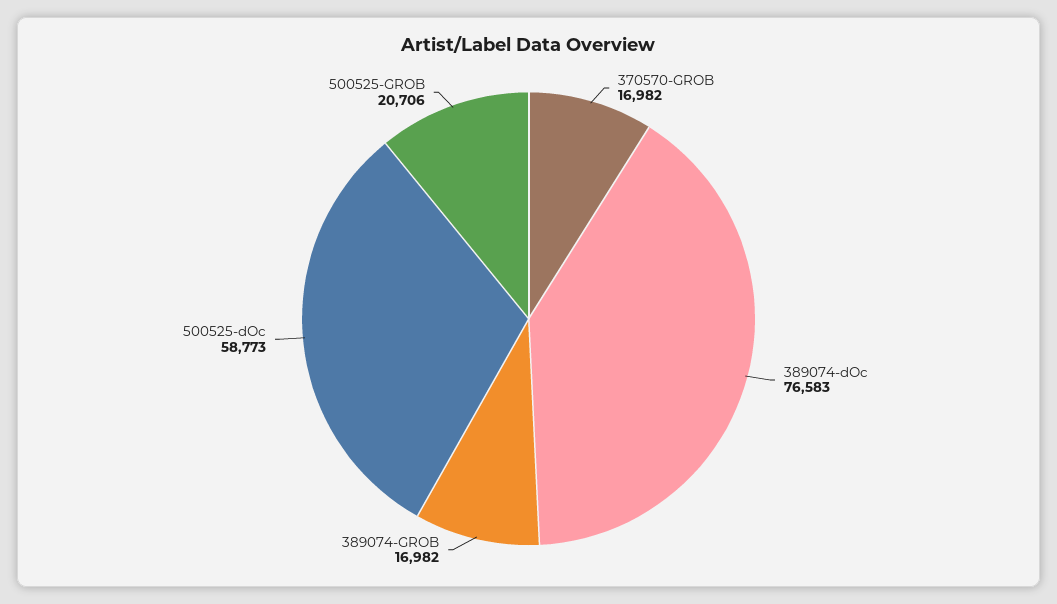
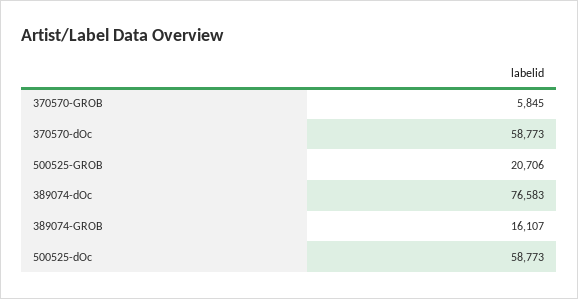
  {
-   "370570-GROB": 16982,
+   "370570-GROB": 5845,
    "389074-dOc": 76583,
-   "389074-GROB": 16982,
+   "389074-GROB": 16107,
    "500525-dOc": 58773,
-   "500525-GROB": 20706
+   "500525-GROB": 20706,
+   "370570-dOc": 58773
  }

